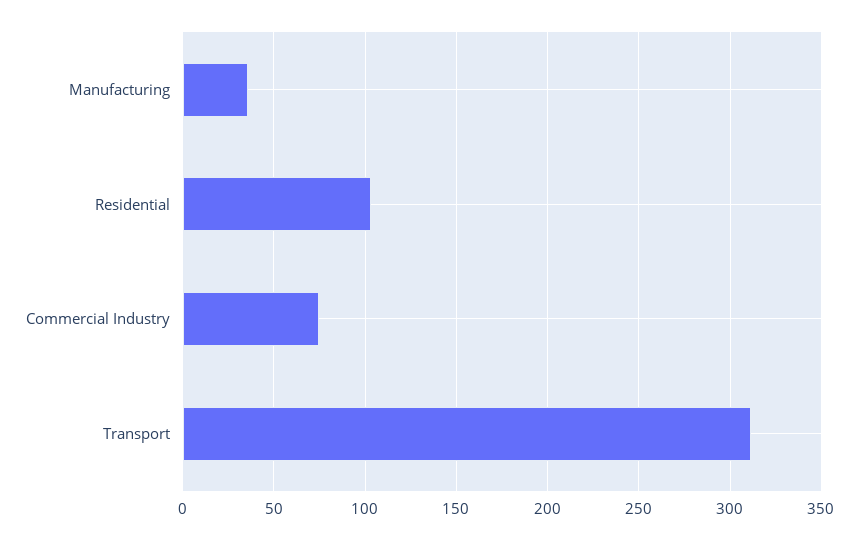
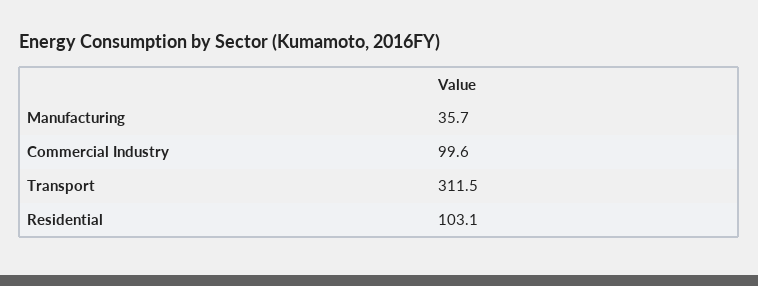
  {
    "Manufacturing": 35.7,
    "Residential": 103.1,
-   "Commercial Industry": 75,
+   "Commercial Industry": 99.6,
    "Transport": 311.5
  }

